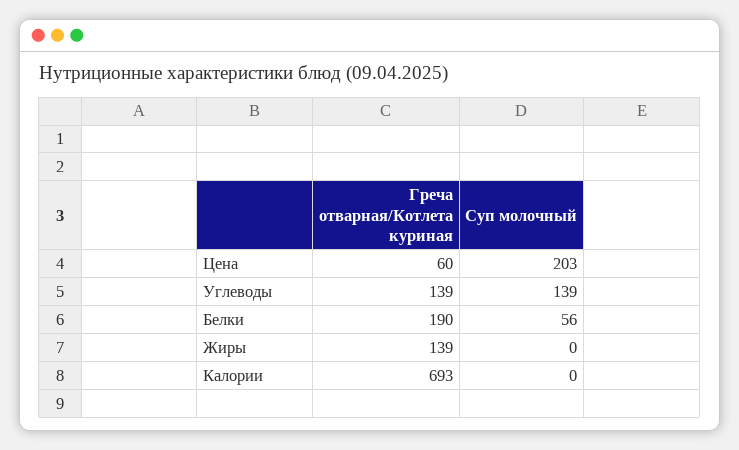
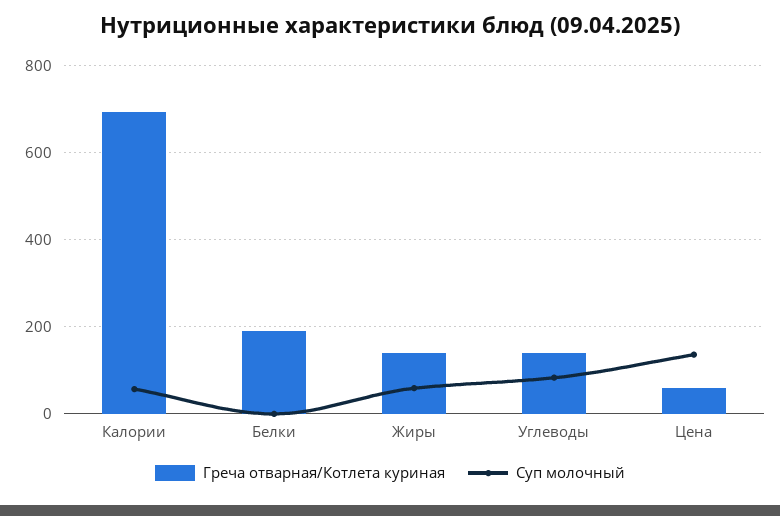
  {
    "Греча отварная/Котлета куриная": {
      "Цена": 60,
      "Углеводы": 139,
      "Белки": 190,
      "Жиры": 139,
      "Калории": 693
    },
    "Суп молочный": {
-     "Цена": 203,
+     "Цена": 140,
-     "Углеводы": 139,
+     "Углеводы": 80,
-     "Белки": 56,
+     "Белки": 0,
-     "Жиры": 0,
+     "Жиры": 60,
-     "Калории": 0
+     "Калории": 60
    }
  }

